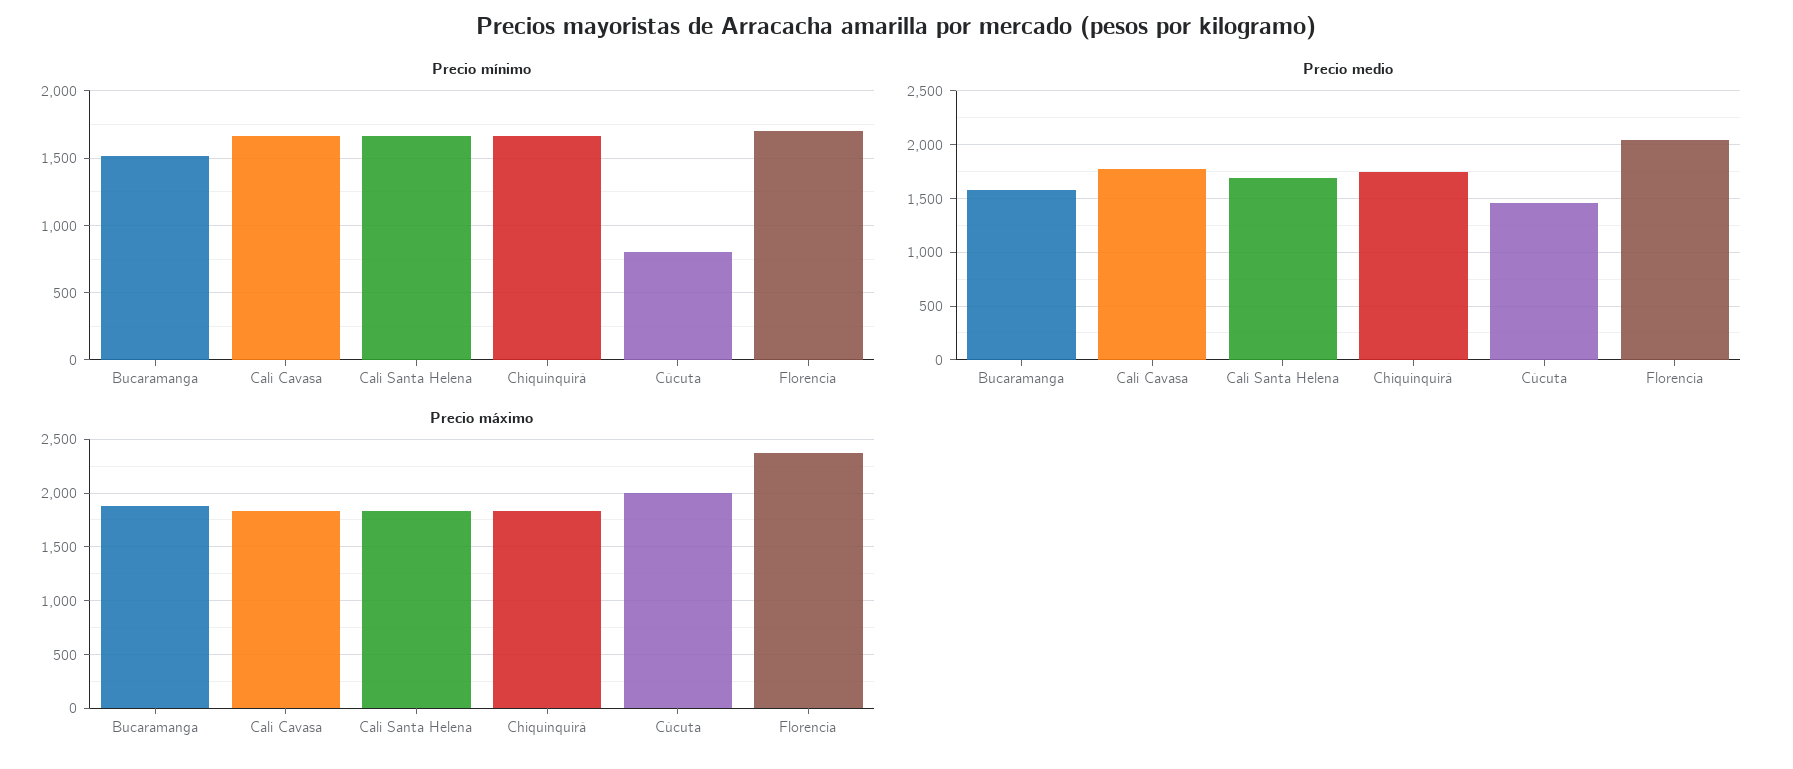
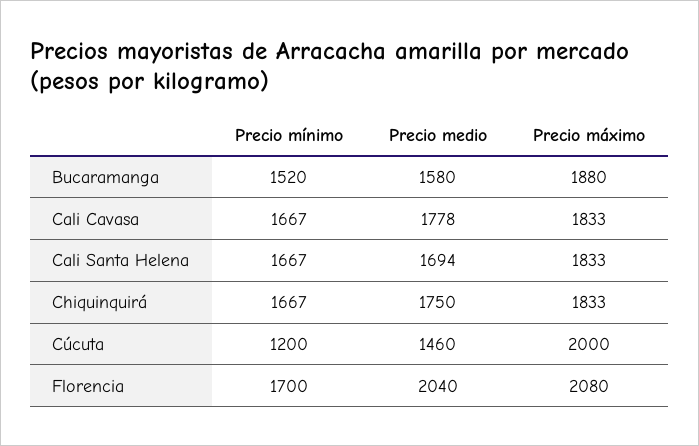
  {
    "Precio mínimo": {
      "Bucaramanga": 1520,
      "Cali Cavasa": 1667,
      "Cali Santa Helena": 1667,
      "Chiquinquirá": 1667,
-     "Cúcuta": 800,
+     "Cúcuta": 1200,
      "Florencia": 1700
    },
    "Precio medio": {
      "Bucaramanga": 1580,
      "Cali Cavasa": 1778,
      "Cali Santa Helena": 1694,
      "Chiquinquirá": 1750,
      "Cúcuta": 1460,
      "Florencia": 2040
    },
    "Precio máximo": {
      "Bucaramanga": 1880,
      "Cali Cavasa": 1833,
      "Cali Santa Helena": 1833,
      "Chiquinquirá": 1833,
      "Cúcuta": 2000,
-     "Florencia": 2400
+     "Florencia": 2080
    }
  }

